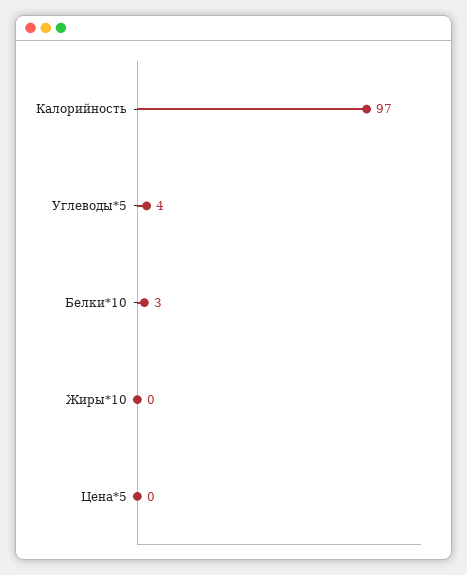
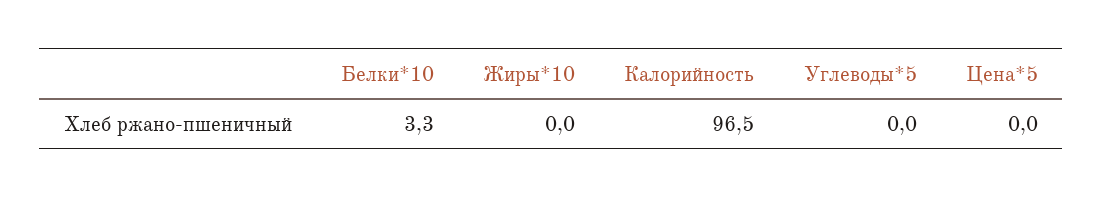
  {
    "Калорийность": 96.5,
-   "Углеводы*5": 4,
+   "Углеводы*5": 0,
    "Белки*10": 3.3,
    "Жиры*10": 0,
    "Цена*5": 0
  }

